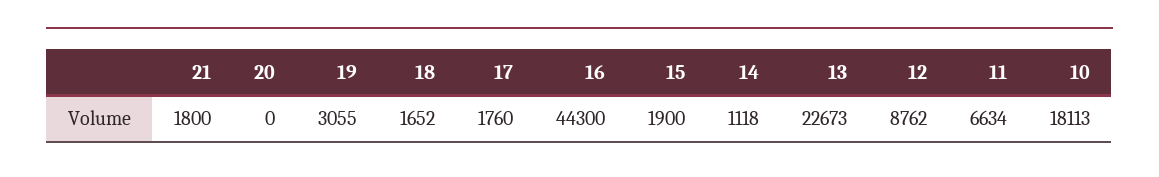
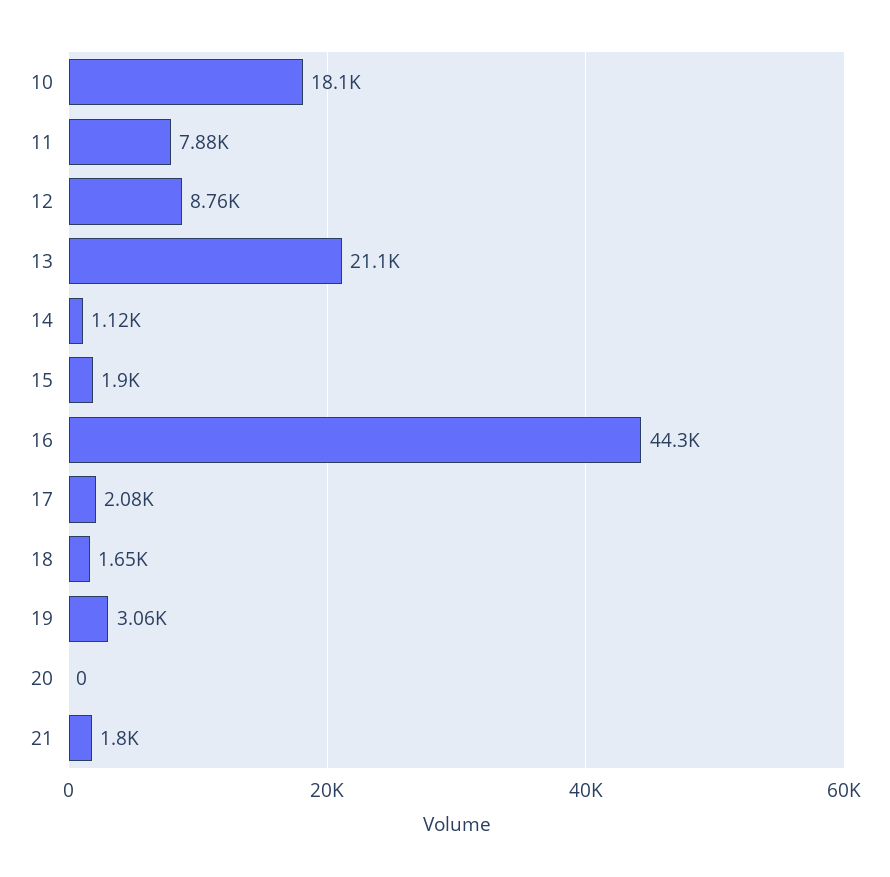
  {
    "21": 1800,
    "20": 0,
    "19": 3055,
    "18": 1652,
-   "17": 1760,
+   "17": 2080,
    "16": 44300,
    "15": 1900,
    "14": 1118,
-   "13": 22673,
+   "13": 21100,
    "12": 8762,
-   "11": 6634,
+   "11": 7880,
    "10": 18113
  }

